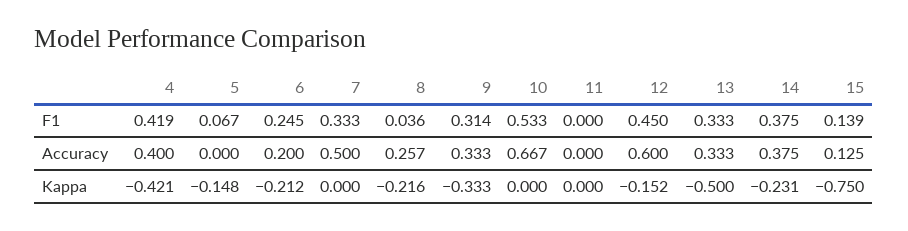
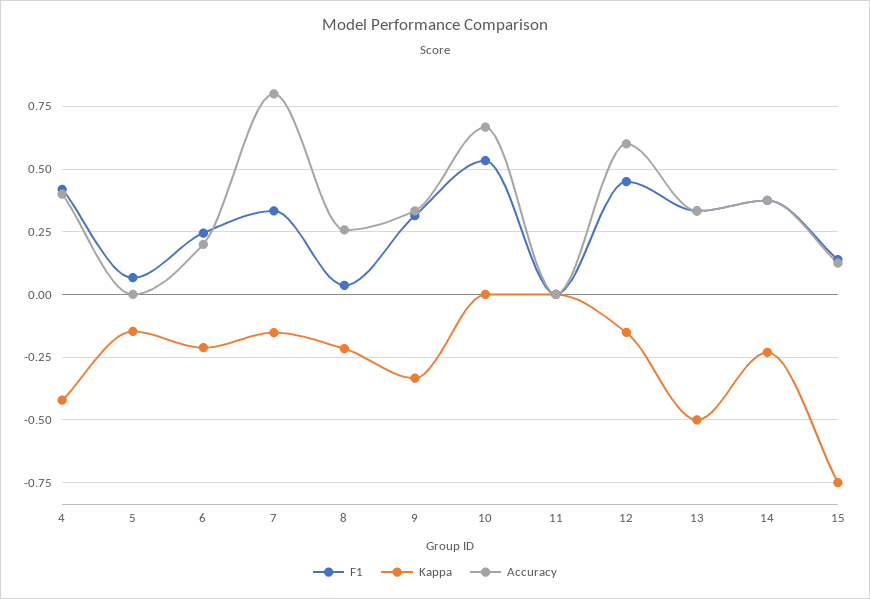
  {
    "F1": {
      "4": 0.419,
      "5": 0.067,
      "6": 0.245,
      "7": 0.333,
      "8": 0.036,
      "9": 0.314,
      "10": 0.533,
      "11": 0,
      "12": 0.45,
      "13": 0.333,
      "14": 0.375,
      "15": 0.139
    },
    "Accuracy": {
      "4": 0.4,
      "5": 0,
      "6": 0.2,
-     "7": 0.5,
+     "7": 0.8,
      "8": 0.257,
      "9": 0.333,
      "10": 0.667,
      "11": 0,
      "12": 0.6,
      "13": 0.333,
      "14": 0.375,
      "15": 0.125
    },
    "Kappa": {
      "4": -0.421,
      "5": -0.148,
      "6": -0.212,
-     "7": 0,
+     "7": -0.15,
      "8": -0.216,
      "9": -0.333,
      "10": 0,
      "11": 0,
      "12": -0.152,
      "13": -0.5,
      "14": -0.231,
      "15": -0.75
    }
  }

